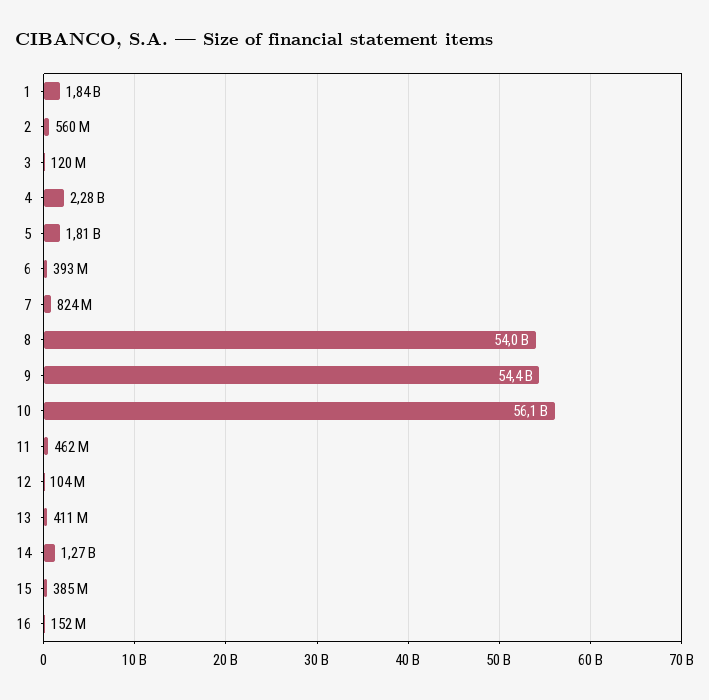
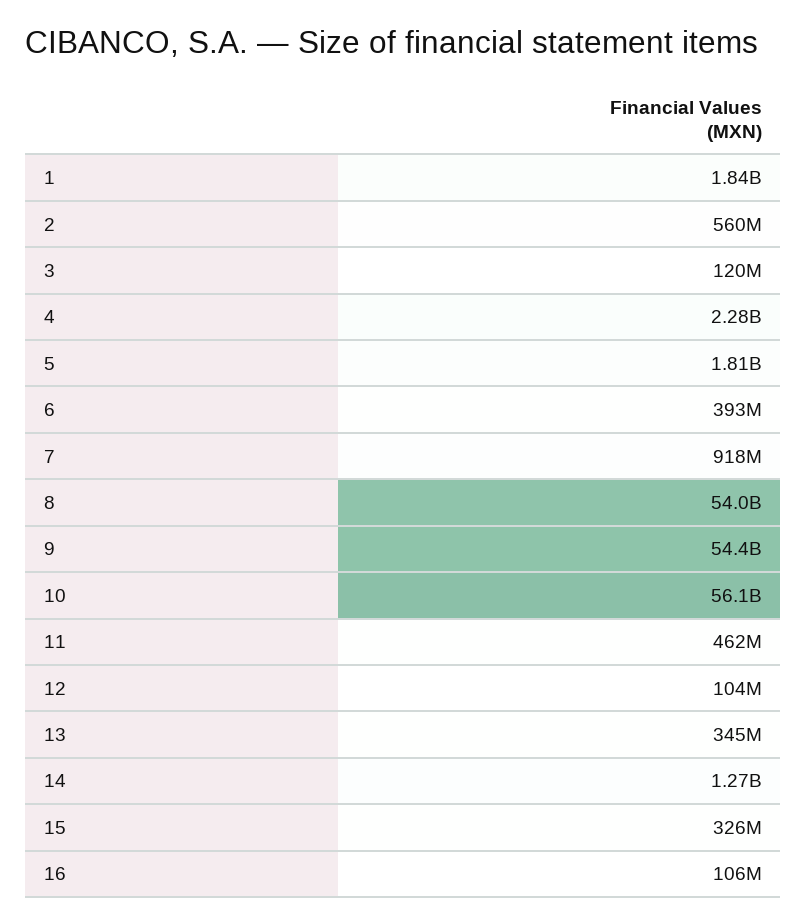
  {
    "1": 1840000000,
    "2": 560000000,
    "3": 120000000,
    "4": 2280000000,
    "5": 1810000000,
    "6": 393000000,
-   "7": 824000000,
+   "7": 918000000,
    "8": 54000000000,
    "9": 54400000000,
    "10": 56100000000,
    "11": 462000000,
    "12": 104000000,
-   "13": 411000000,
+   "13": 345000000,
    "14": 1270000000,
-   "15": 385000000,
+   "15": 326000000,
-   "16": 152000000
+   "16": 106000000
  }

